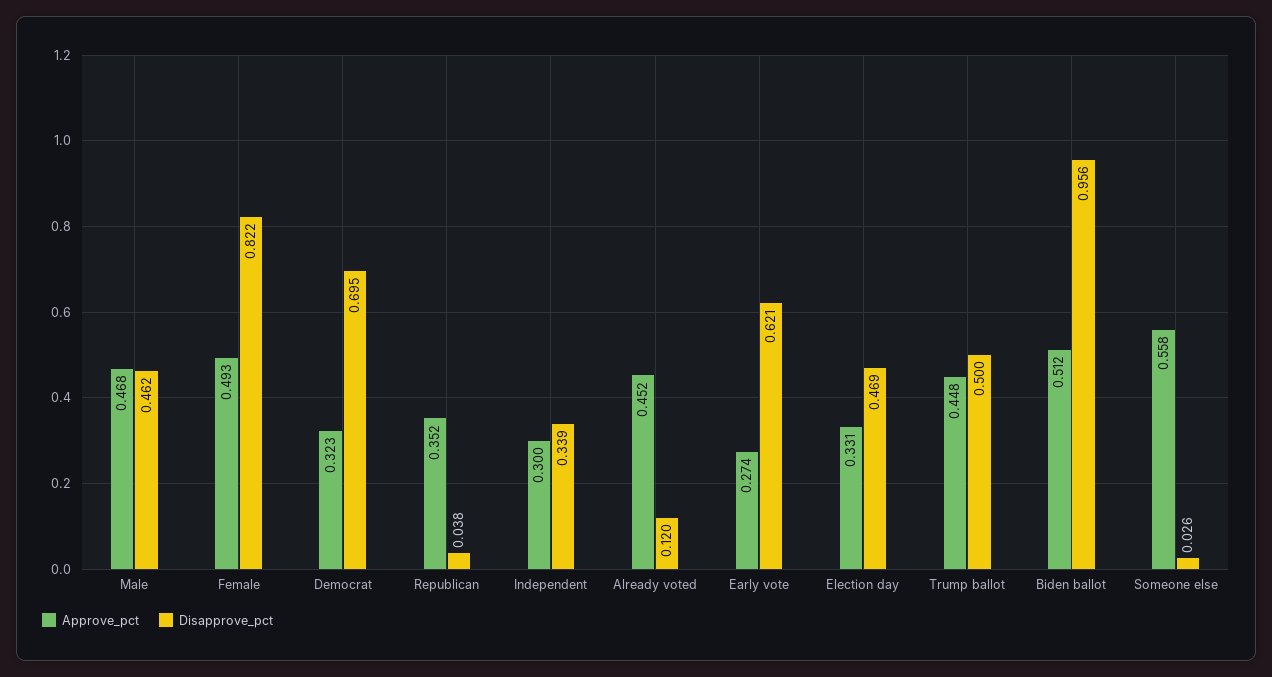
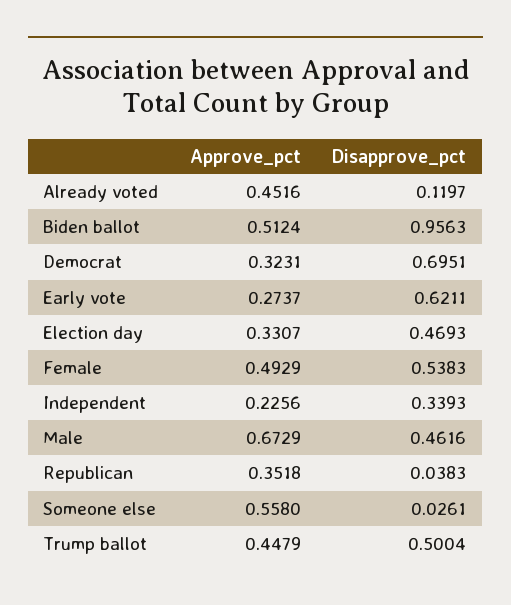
  {
    "Approve_pct": {
-     "Male": 0.468,
+     "Male": 0.6729,
      "Female": 0.4929,
      "Democrat": 0.3231,
      "Republican": 0.3518,
-     "Independent": 0.3,
+     "Independent": 0.2256,
      "Already voted": 0.4516,
      "Early vote": 0.2737,
      "Election day": 0.3307,
      "Trump ballot": 0.4479,
      "Biden ballot": 0.5124,
      "Someone else": 0.558
    },
    "Disapprove_pct": {
      "Male": 0.4616,
-     "Female": 0.822,
+     "Female": 0.5383,
      "Democrat": 0.6951,
      "Republican": 0.0383,
      "Independent": 0.3393,
      "Already voted": 0.1197,
      "Early vote": 0.6211,
      "Election day": 0.4693,
      "Trump ballot": 0.5004,
      "Biden ballot": 0.9563,
      "Someone else": 0.0261
    }
  }

